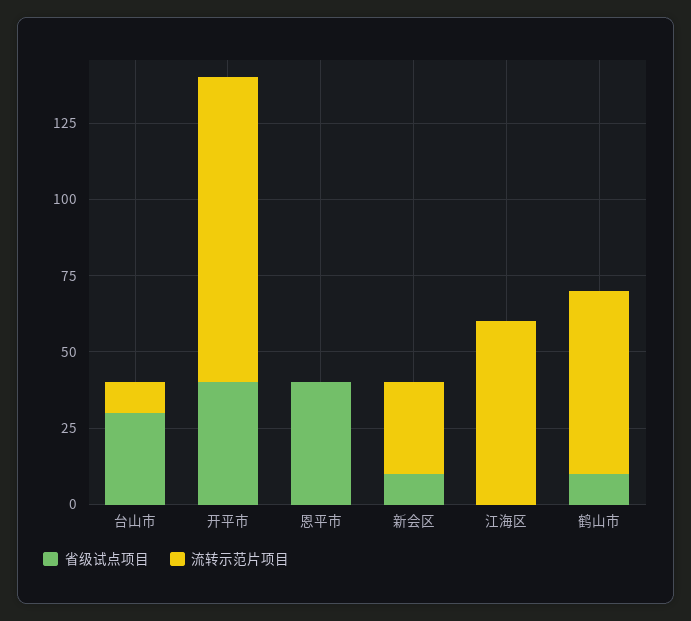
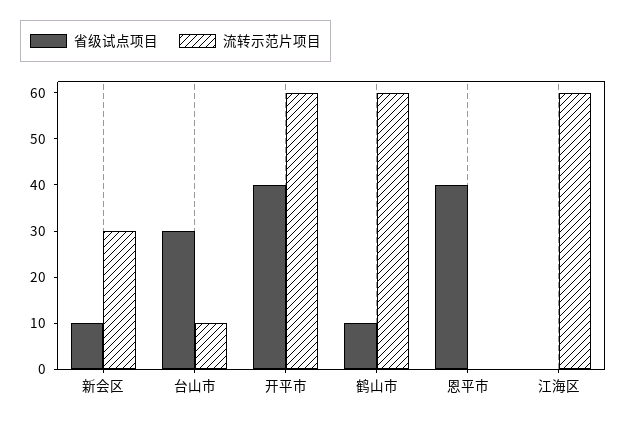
  {
    "省级试点项目": {
      "台山市": 30,
      "开平市": 40,
      "恩平市": 40,
      "新会区": 10,
      "江海区": 0,
      "鹤山市": 10
    },
    "流转示范片项目": {
      "台山市": 10,
-     "开平市": 100,
+     "开平市": 60,
      "恩平市": 0,
      "新会区": 30,
      "江海区": 60,
      "鹤山市": 60
    }
  }

